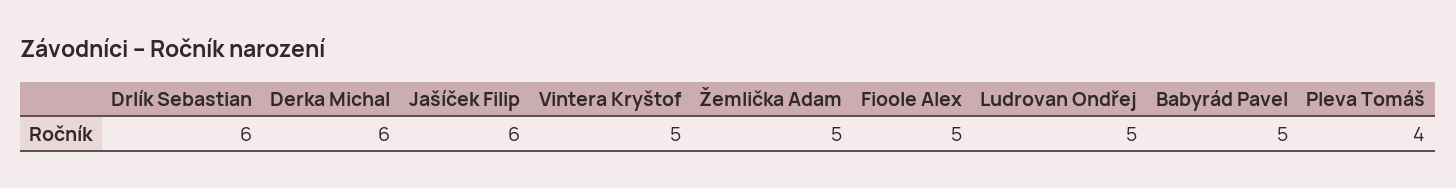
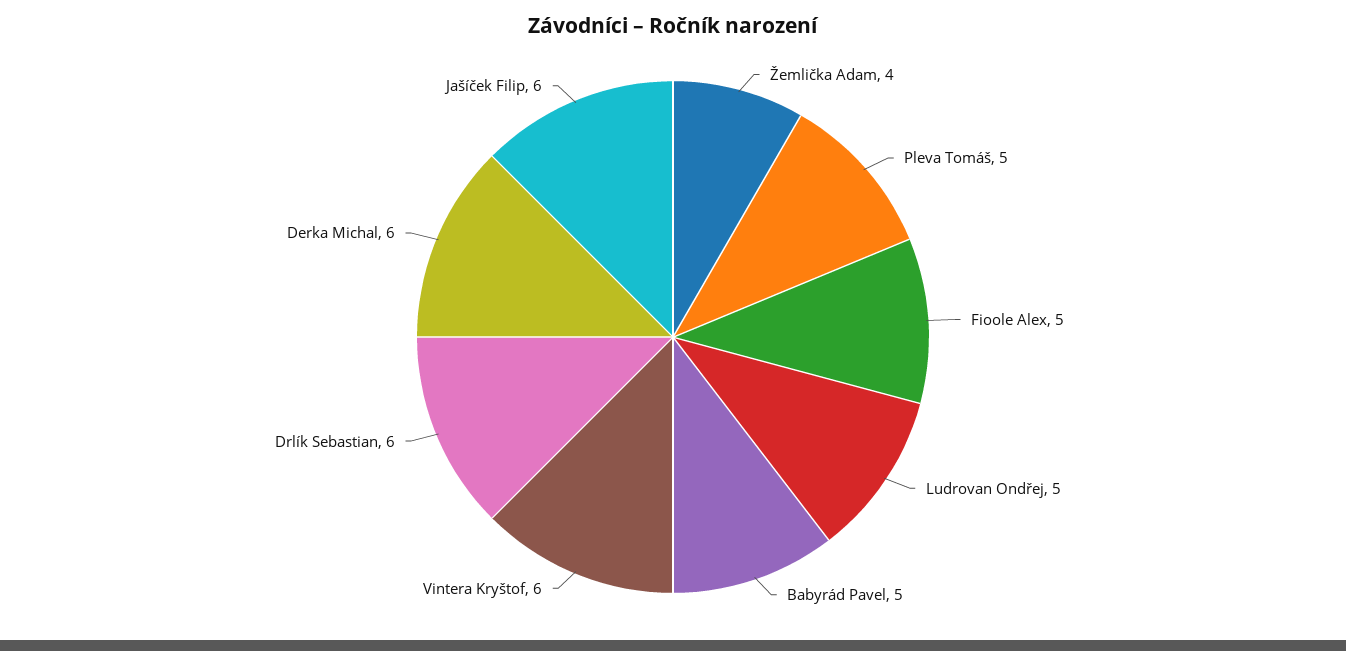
  {
    "Drlík Sebastian": 6,
    "Derka Michal": 6,
    "Jašíček Filip": 6,
-   "Vintera Kryštof": 5,
+   "Vintera Kryštof": 6,
-   "Žemlička Adam": 5,
+   "Žemlička Adam": 4,
    "Fioole Alex": 5,
    "Ludrovan Ondřej": 5,
    "Babyrád Pavel": 5,
-   "Pleva Tomáš": 4
+   "Pleva Tomáš": 5
  }

